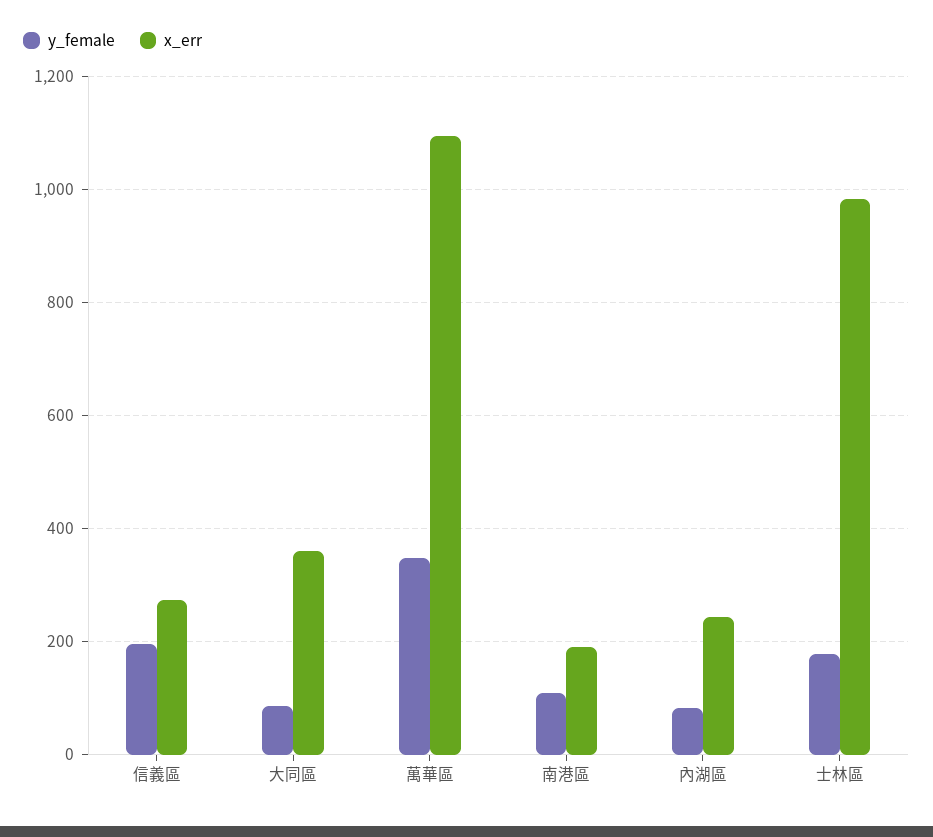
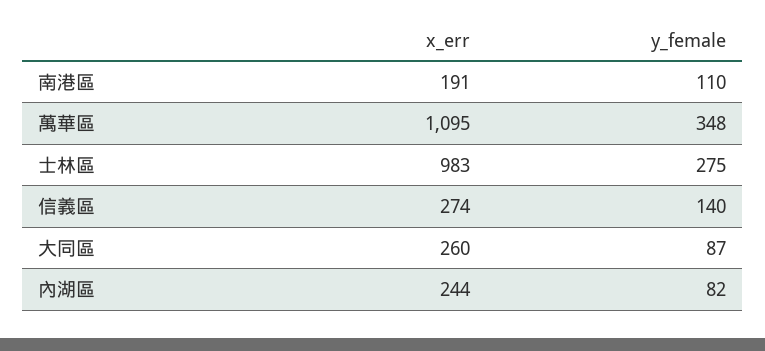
  {
    "y_female": {
-     "信義區": 200,
+     "信義區": 140,
      "大同區": 87,
      "萬華區": 348,
      "南港區": 110,
      "內湖區": 82,
-     "士林區": 180
+     "士林區": 275
    },
    "x_err": {
      "信義區": 274,
-     "大同區": 360,
+     "大同區": 260,
      "萬華區": 1095,
      "南港區": 191,
      "內湖區": 244,
      "士林區": 983
    }
  }

